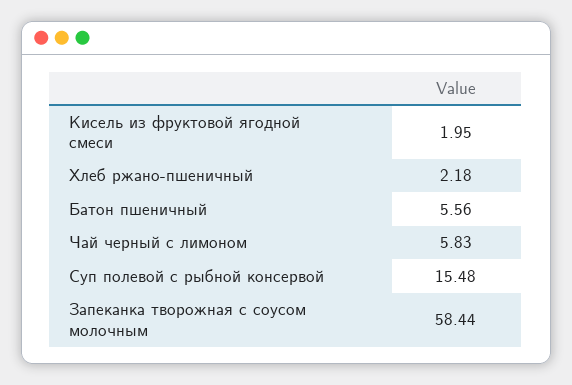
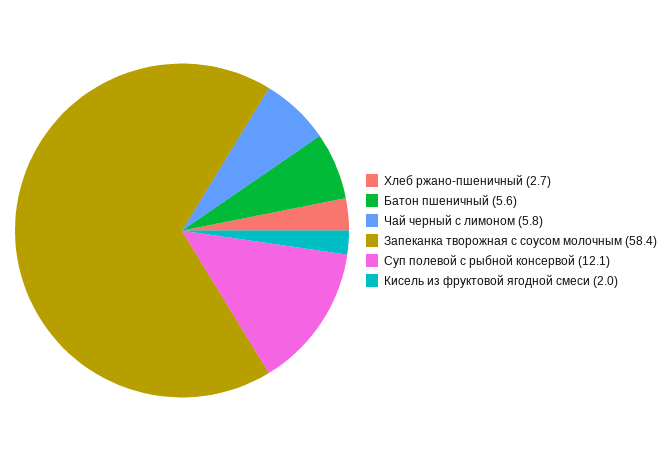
  {
    "Кисель из фруктовой ягодной смеси": 1.95,
-   "Хлеб ржано-пшеничный": 2.18,
+   "Хлеб ржано-пшеничный": 2.7,
    "Батон пшеничный": 5.56,
    "Чай черный с лимоном": 5.83,
-   "Суп полевой с рыбной консервой": 15.48,
+   "Суп полевой с рыбной консервой": 12.1,
    "Запеканка творожная с соусом молочным": 58.44
  }

